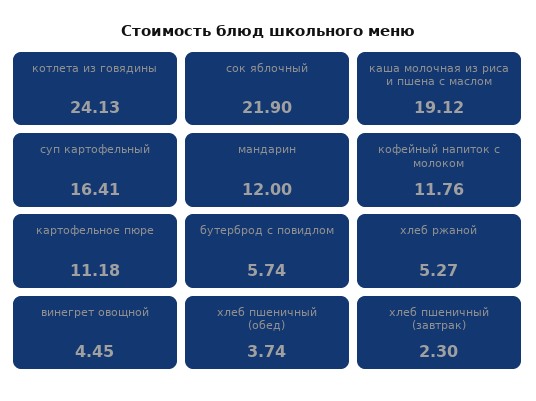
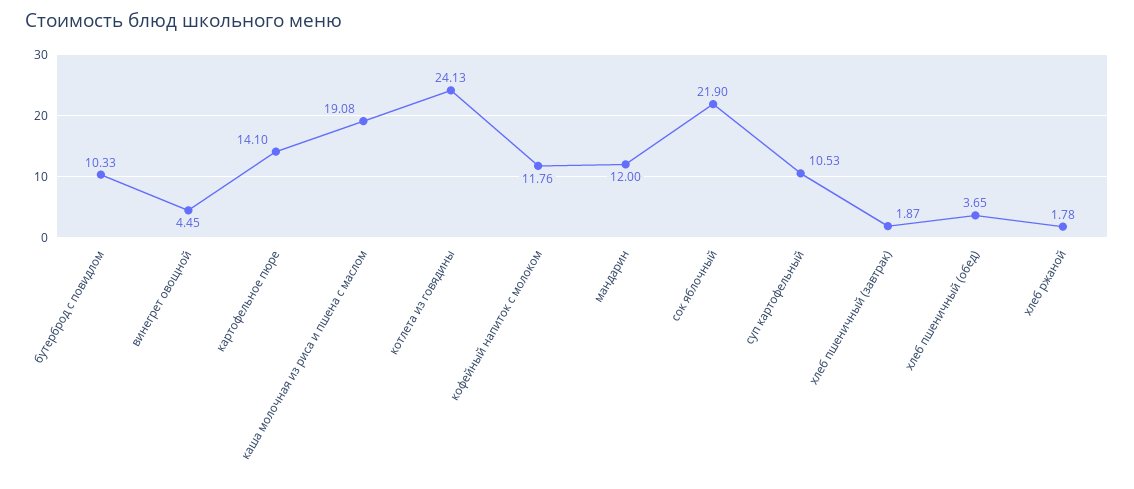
  {
    "котлета из говядины": 24.13,
    "сок яблочный": 21.9,
-   "каша молочная из риса и пшена с маслом": 19.12,
+   "каша молочная из риса и пшена с маслом": 19.08,
-   "суп картофельный": 16.41,
+   "суп картофельный": 10.53,
    "мандарин": 12,
    "кофейный напиток с молоком": 11.76,
-   "картофельное пюре": 11.18,
+   "картофельное пюре": 14.1,
-   "бутерброд с повидлом": 5.74,
+   "бутерброд с повидлом": 10.33,
-   "хлеб ржаной": 5.27,
+   "хлеб ржаной": 1.78,
    "винегрет овощной": 4.45,
-   "хлеб пшеничный (обед)": 3.74,
+   "хлеб пшеничный (обед)": 3.65,
-   "хлеб пшеничный (завтрак)": 2.3
+   "хлеб пшеничный (завтрак)": 1.87
  }

